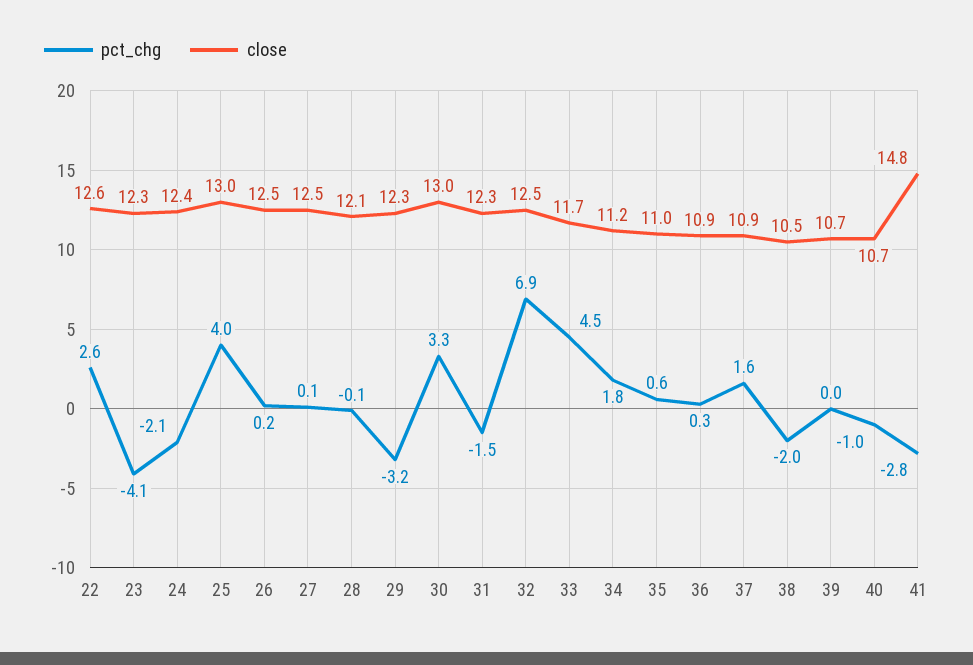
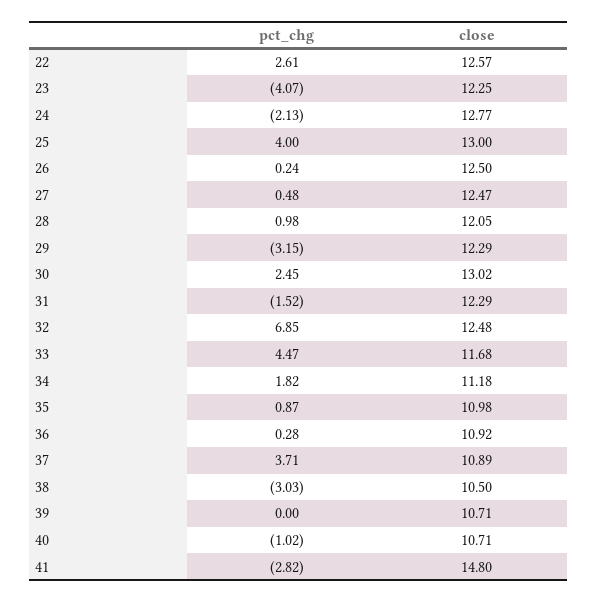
  {
    "pct_chg": {
      "22": 2.61,
      "23": -4.07,
      "24": -2.13,
      "25": 4,
      "26": 0.24,
-     "27": 0.1,
+     "27": 0.48,
-     "28": -0.1,
+     "28": 0.98,
      "29": -3.15,
-     "30": 3.3,
+     "30": 2.45,
      "31": -1.52,
      "32": 6.85,
      "33": 4.47,
      "34": 1.82,
-     "35": 0.6,
+     "35": 0.87,
      "36": 0.28,
-     "37": 1.6,
+     "37": 3.71,
-     "38": -2,
+     "38": -3.03,
      "39": 0,
      "40": -1.02,
      "41": -2.82
    },
    "close": {
      "22": 12.57,
      "23": 12.25,
-     "24": 12.4,
+     "24": 12.77,
      "25": 13,
      "26": 12.5,
      "27": 12.47,
      "28": 12.05,
      "29": 12.29,
      "30": 13.02,
      "31": 12.29,
      "32": 12.48,
      "33": 11.68,
      "34": 11.18,
      "35": 10.98,
      "36": 10.92,
      "37": 10.89,
      "38": 10.5,
      "39": 10.71,
      "40": 10.71,
      "41": 14.8
    }
  }

